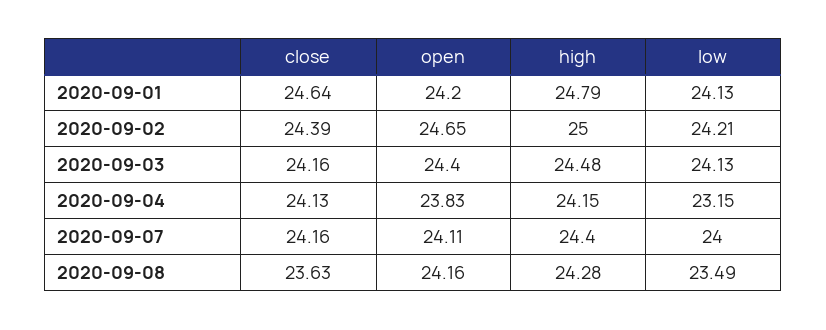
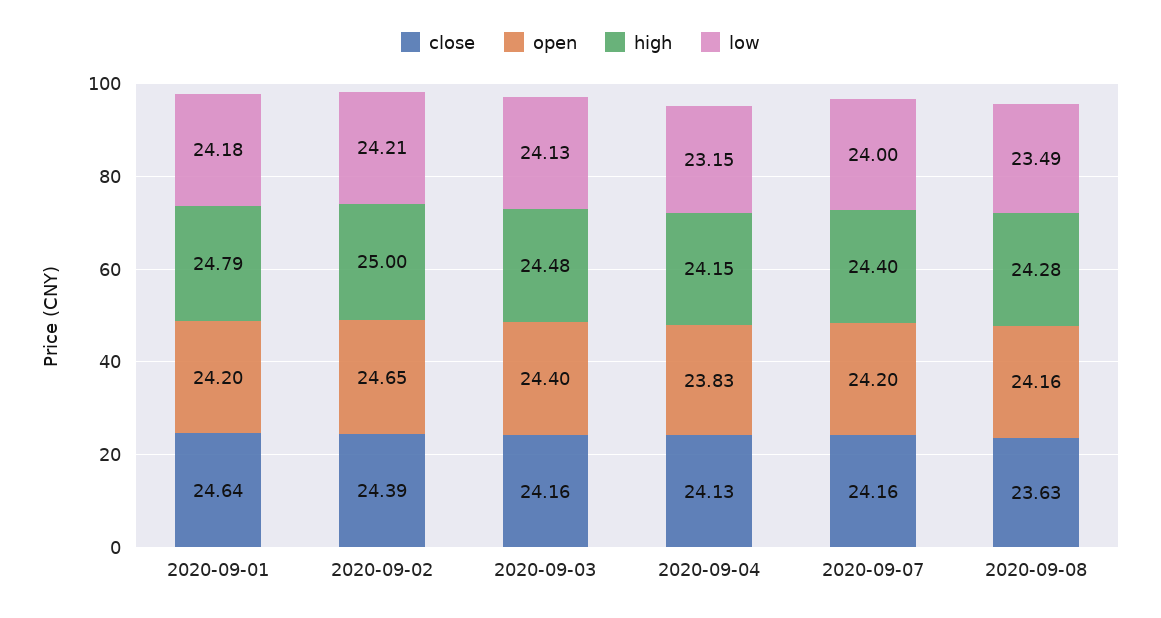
  {
    "close": {
      "2020-09-01": 24.64,
      "2020-09-02": 24.39,
      "2020-09-03": 24.16,
      "2020-09-04": 24.13,
      "2020-09-07": 24.16,
      "2020-09-08": 23.63
    },
    "open": {
      "2020-09-01": 24.2,
      "2020-09-02": 24.65,
      "2020-09-03": 24.4,
      "2020-09-04": 23.83,
-     "2020-09-07": 24.11,
+     "2020-09-07": 24.2,
      "2020-09-08": 24.16
    },
    "high": {
      "2020-09-01": 24.79,
      "2020-09-02": 25,
      "2020-09-03": 24.48,
      "2020-09-04": 24.15,
      "2020-09-07": 24.4,
      "2020-09-08": 24.28
    },
    "low": {
-     "2020-09-01": 24.13,
+     "2020-09-01": 24.18,
      "2020-09-02": 24.21,
      "2020-09-03": 24.13,
      "2020-09-04": 23.15,
      "2020-09-07": 24,
      "2020-09-08": 23.49
    }
  }

